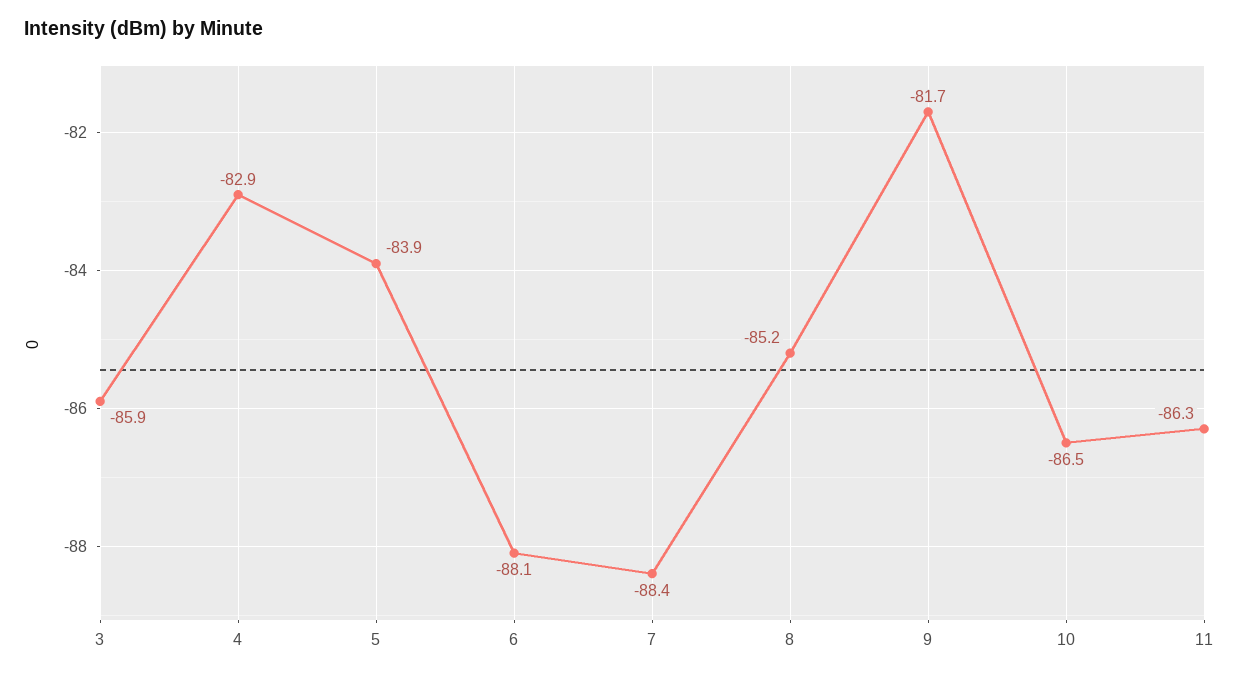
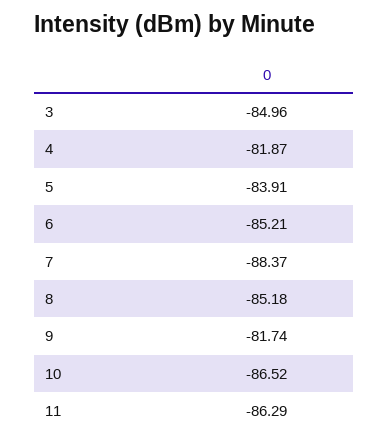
  {
-   "3": -85.9,
+   "3": -84.96,
-   "4": -82.9,
+   "4": -81.87,
    "5": -83.91,
-   "6": -88.1,
+   "6": -85.21,
    "7": -88.37,
    "8": -85.18,
    "9": -81.74,
    "10": -86.52,
    "11": -86.29
  }

